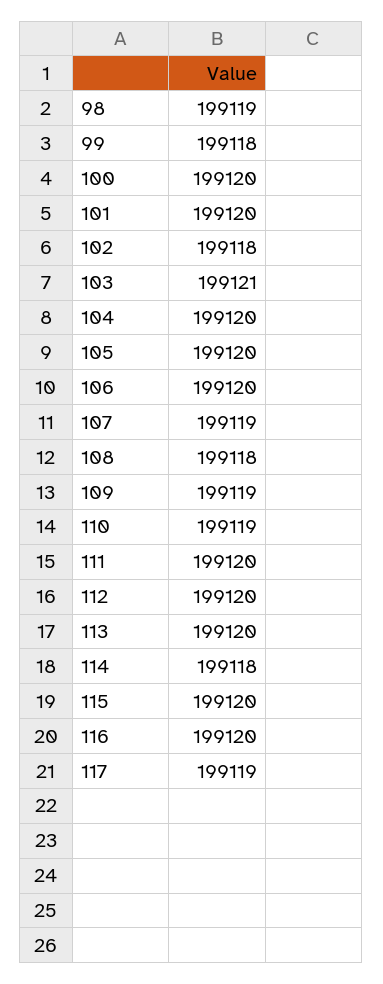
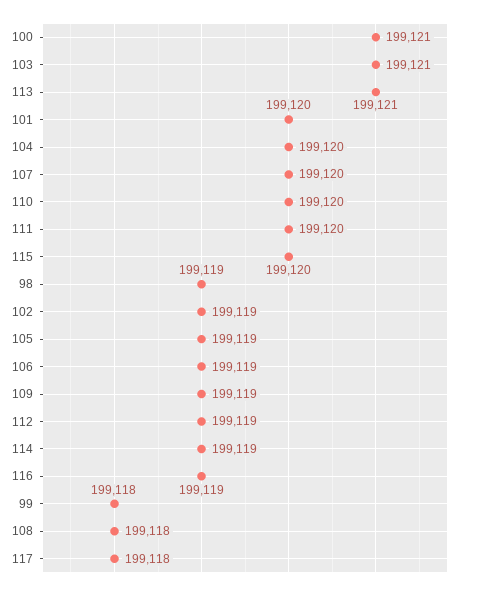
  {
    "98": 199119,
    "99": 199118,
-   "100": 199120,
+   "100": 199121,
    "101": 199120,
-   "102": 199118,
+   "102": 199119,
    "103": 199121,
    "104": 199120,
-   "105": 199120,
+   "105": 199119,
-   "106": 199120,
+   "106": 199119,
-   "107": 199119,
+   "107": 199120,
    "108": 199118,
    "109": 199119,
-   "110": 199119,
+   "110": 199120,
    "111": 199120,
-   "112": 199120,
+   "112": 199119,
-   "113": 199120,
+   "113": 199121,
-   "114": 199118,
+   "114": 199119,
    "115": 199120,
-   "116": 199120,
+   "116": 199119,
-   "117": 199119
+   "117": 199118
  }

